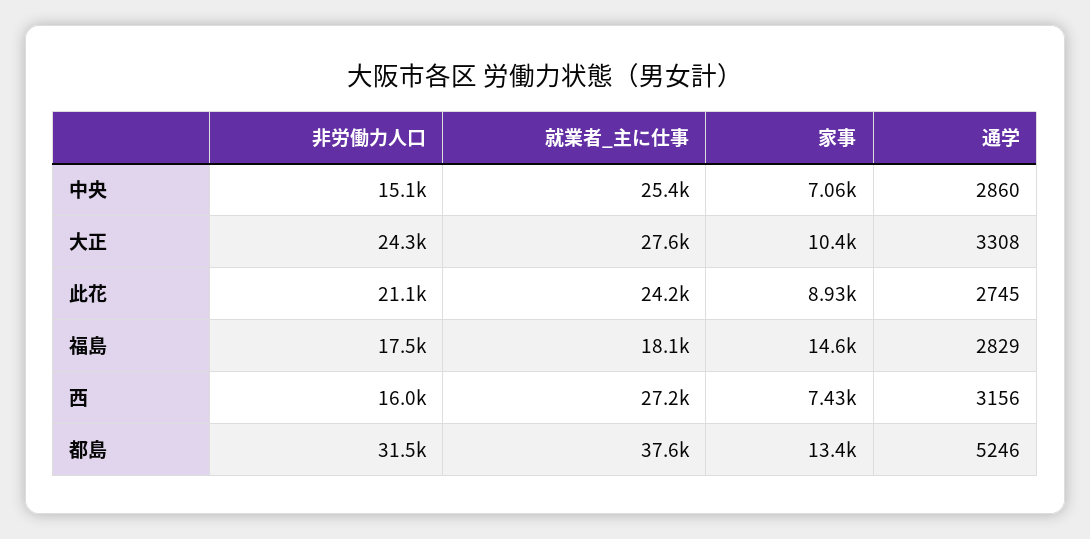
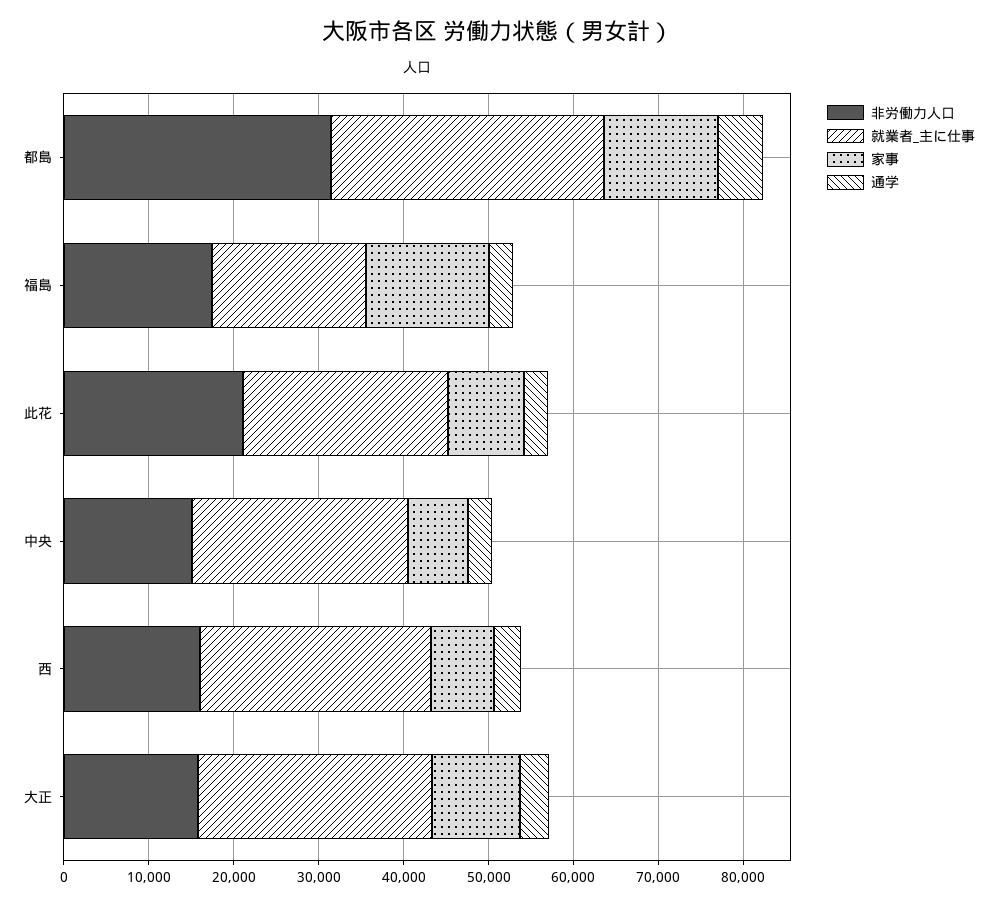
  {
    "非労働力人口": {
      "中央": 15100,
-     "大正": 24300,
+     "大正": 16000,
      "此花": 21100,
      "福島": 17500,
      "西": 16000,
      "都島": 31500
    },
    "就業者_主に仕事": {
      "中央": 25400,
      "大正": 27600,
      "此花": 24200,
      "福島": 18100,
      "西": 27200,
-     "都島": 37600
+     "都島": 32000
    },
    "家事": {
      "中央": 7060,
      "大正": 10400,
      "此花": 8930,
      "福島": 14600,
      "西": 7430,
      "都島": 13400
    },
    "通学": {
      "中央": 2860,
      "大正": 3308,
      "此花": 2745,
      "福島": 2829,
      "西": 3156,
      "都島": 5246
    }
  }

